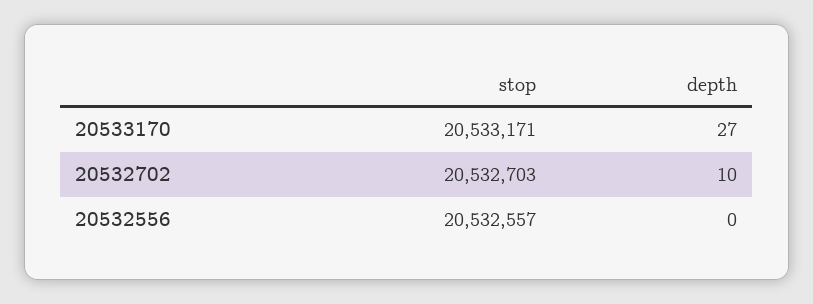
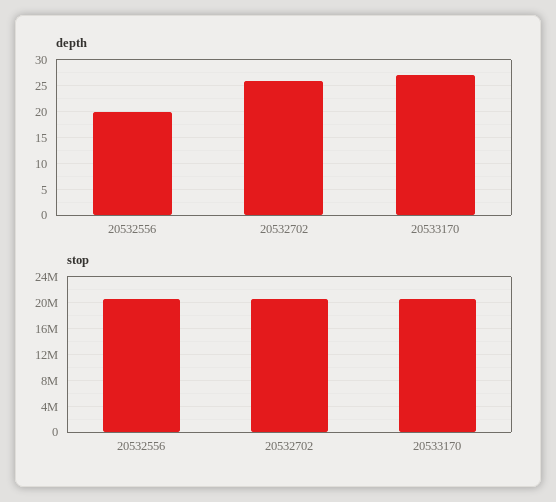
  {
    "stop": {
      "20533170": 20533171,
      "20532702": 20532703,
      "20532556": 20532557
    },
    "depth": {
      "20533170": 27,
-     "20532702": 10,
+     "20532702": 25,
-     "20532556": 0
+     "20532556": 20
    }
  }

